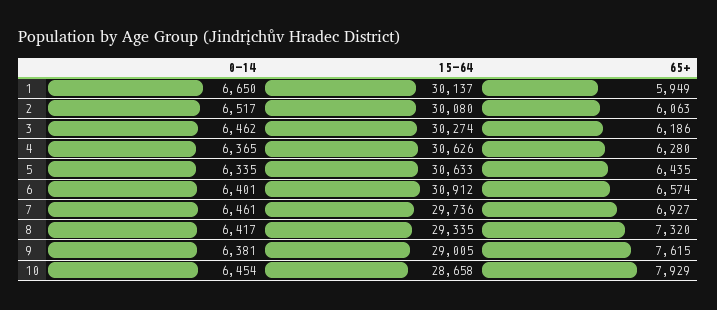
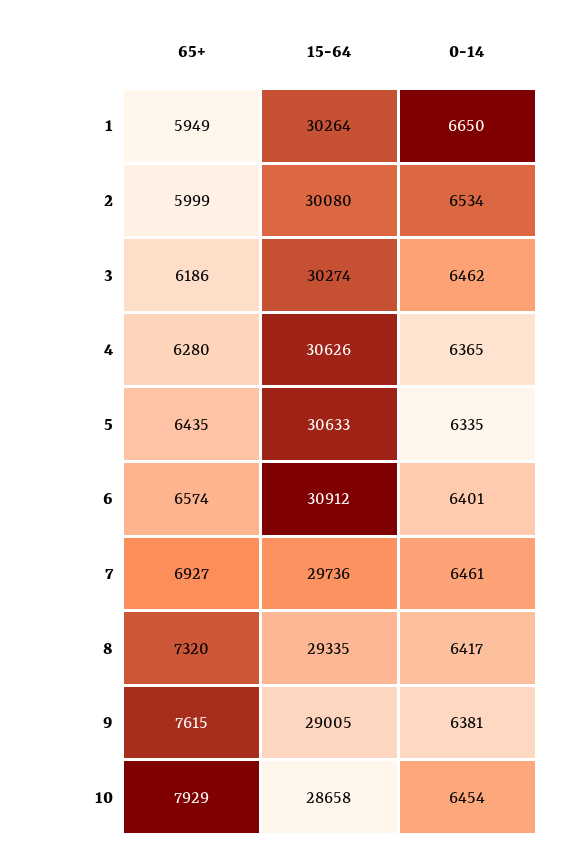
  {
    "0-14": {
      "1": 6650,
-     "2": 6517,
+     "2": 6534,
      "3": 6462,
      "4": 6365,
      "5": 6335,
      "6": 6401,
      "7": 6461,
      "8": 6417,
      "9": 6381,
      "10": 6454
    },
    "15-64": {
-     "1": 30137,
+     "1": 30264,
      "2": 30080,
      "3": 30274,
      "4": 30626,
      "5": 30633,
      "6": 30912,
      "7": 29736,
      "8": 29335,
      "9": 29005,
      "10": 28658
    },
    "65+": {
      "1": 5949,
-     "2": 6063,
+     "2": 5999,
      "3": 6186,
      "4": 6280,
      "5": 6435,
      "6": 6574,
      "7": 6927,
      "8": 7320,
      "9": 7615,
      "10": 7929
    }
  }

